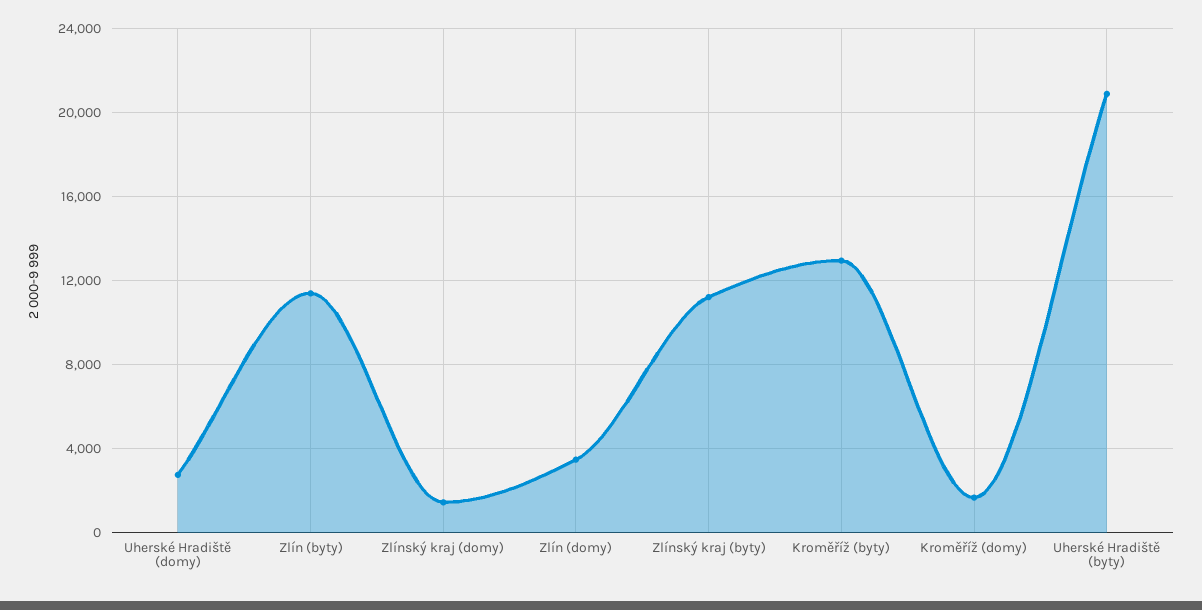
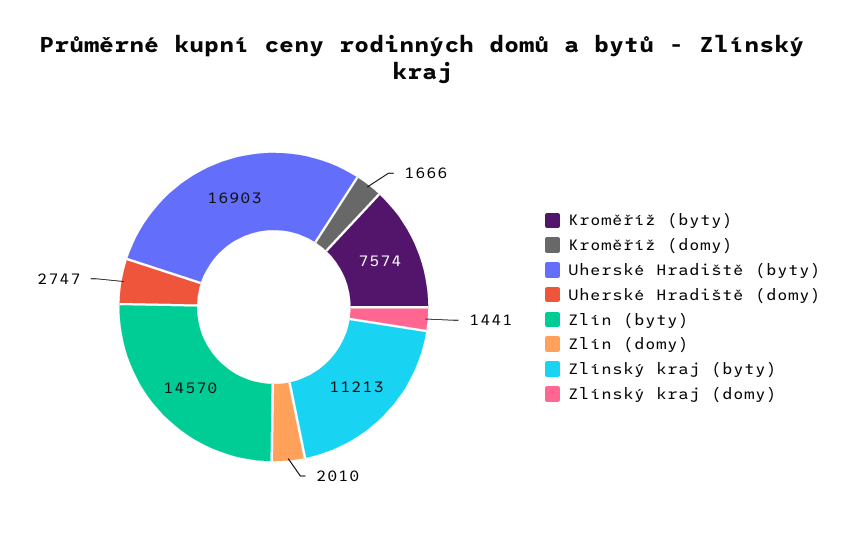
  {
    "Uherské Hradiště (domy)": 2747,
-   "Zlín (byty)": 11500,
+   "Zlín (byty)": 14570,
    "Zlínský kraj (domy)": 1441,
-   "Zlín (domy)": 3500,
+   "Zlín (domy)": 2010,
    "Zlínský kraj (byty)": 11213,
-   "Kroměříž (byty)": 13000,
+   "Kroměříž (byty)": 7574,
    "Kroměříž (domy)": 1666,
-   "Uherské Hradiště (byty)": 21000
+   "Uherské Hradiště (byty)": 16903
  }

